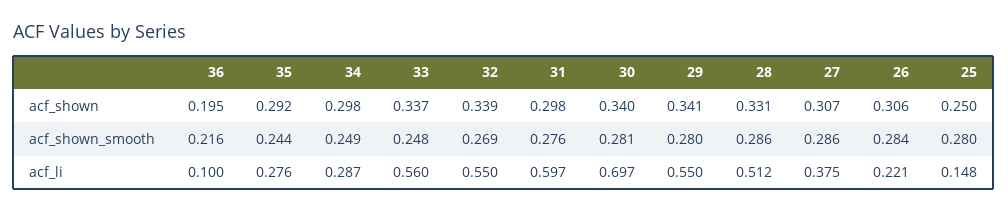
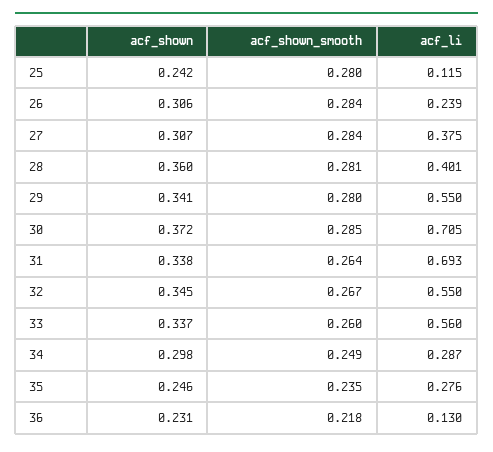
  {
    "36": {
-     "acf_shown": 0.195,
+     "acf_shown": 0.231,
-     "acf_shown_smooth": 0.216,
+     "acf_shown_smooth": 0.218,
-     "acf_li": 0.1
+     "acf_li": 0.13
    },
    "35": {
-     "acf_shown": 0.292,
+     "acf_shown": 0.246,
-     "acf_shown_smooth": 0.244,
+     "acf_shown_smooth": 0.235,
      "acf_li": 0.276
    },
    "34": {
      "acf_shown": 0.298,
      "acf_shown_smooth": 0.249,
      "acf_li": 0.287
    },
    "33": {
      "acf_shown": 0.337,
-     "acf_shown_smooth": 0.248,
+     "acf_shown_smooth": 0.26,
      "acf_li": 0.56
    },
    "32": {
-     "acf_shown": 0.339,
+     "acf_shown": 0.345,
-     "acf_shown_smooth": 0.269,
+     "acf_shown_smooth": 0.267,
      "acf_li": 0.55
    },
    "31": {
-     "acf_shown": 0.298,
+     "acf_shown": 0.338,
-     "acf_shown_smooth": 0.276,
+     "acf_shown_smooth": 0.264,
-     "acf_li": 0.597
+     "acf_li": 0.693
    },
    "30": {
-     "acf_shown": 0.34,
+     "acf_shown": 0.372,
-     "acf_shown_smooth": 0.281,
+     "acf_shown_smooth": 0.285,
-     "acf_li": 0.697
+     "acf_li": 0.705
    },
    "29": {
      "acf_shown": 0.341,
      "acf_shown_smooth": 0.28,
      "acf_li": 0.55
    },
    "28": {
-     "acf_shown": 0.331,
+     "acf_shown": 0.36,
-     "acf_shown_smooth": 0.286,
+     "acf_shown_smooth": 0.281,
-     "acf_li": 0.512
+     "acf_li": 0.401
    },
    "27": {
      "acf_shown": 0.307,
-     "acf_shown_smooth": 0.286,
+     "acf_shown_smooth": 0.284,
      "acf_li": 0.375
    },
    "26": {
      "acf_shown": 0.306,
      "acf_shown_smooth": 0.284,
-     "acf_li": 0.221
+     "acf_li": 0.239
    },
    "25": {
-     "acf_shown": 0.25,
+     "acf_shown": 0.242,
      "acf_shown_smooth": 0.28,
-     "acf_li": 0.148
+     "acf_li": 0.115
    }
  }

